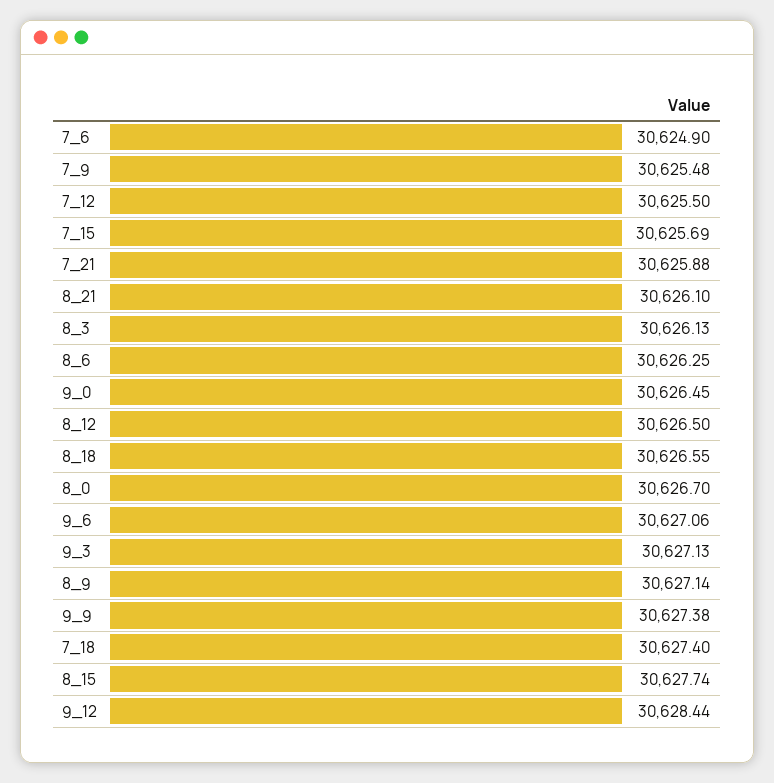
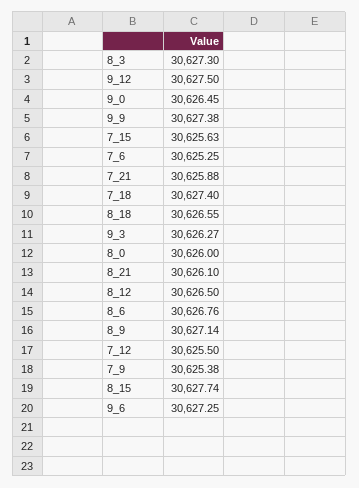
  {
-   "7_6": 30624.9,
+   "7_6": 30625.25,
-   "7_9": 30625.48,
+   "7_9": 30625.38,
    "7_12": 30625.5,
-   "7_15": 30625.69,
+   "7_15": 30625.63,
    "7_21": 30625.88,
    "8_21": 30626.1,
-   "8_3": 30626.13,
+   "8_3": 30627.3,
-   "8_6": 30626.25,
+   "8_6": 30626.76,
    "9_0": 30626.45,
    "8_12": 30626.5,
    "8_18": 30626.55,
-   "8_0": 30626.7,
+   "8_0": 30626,
-   "9_6": 30627.06,
+   "9_6": 30627.25,
-   "9_3": 30627.13,
+   "9_3": 30626.27,
    "8_9": 30627.14,
    "9_9": 30627.38,
    "7_18": 30627.4,
    "8_15": 30627.74,
-   "9_12": 30628.44
+   "9_12": 30627.5
  }

